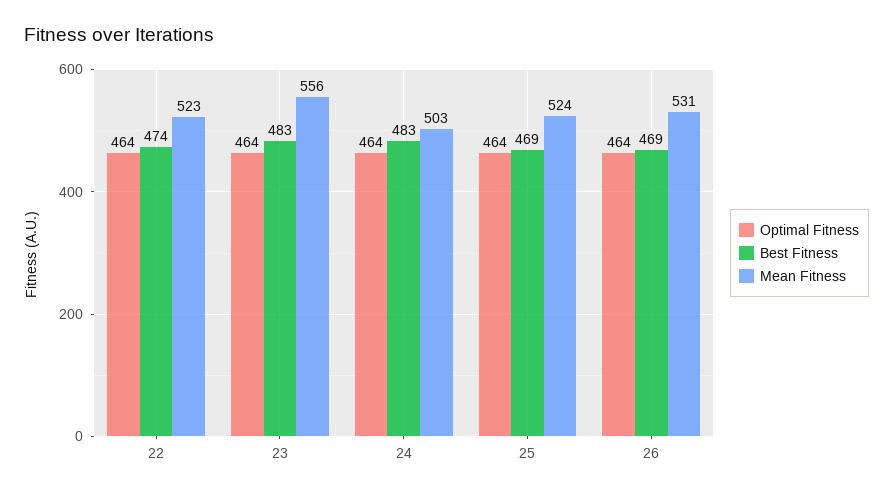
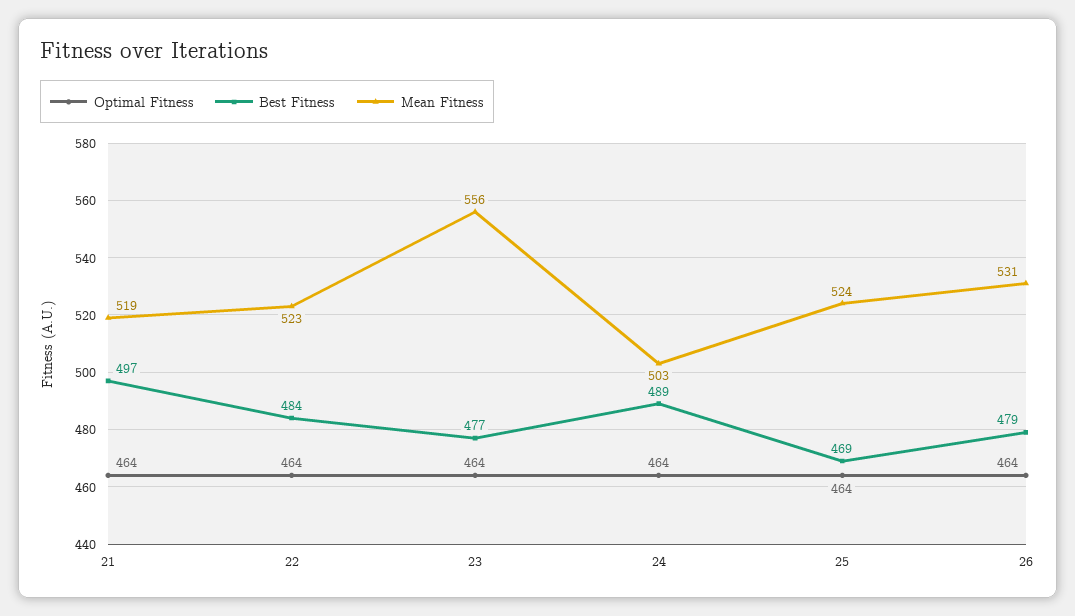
  {
    "Optimal Fitness": {
      "22": 464,
      "23": 464,
      "24": 464,
      "25": 464,
-     "26": 464
+     "26": 464,
+     "21": 464
    },
    "Best Fitness": {
-     "22": 474,
+     "22": 484,
-     "23": 483,
+     "23": 477,
-     "24": 483,
+     "24": 489,
      "25": 469,
-     "26": 469
+     "26": 479,
+     "21": 497
    },
    "Mean Fitness": {
      "22": 523,
      "23": 556,
      "24": 503,
      "25": 524,
-     "26": 531
+     "26": 531,
+     "21": 519
    }
  }

